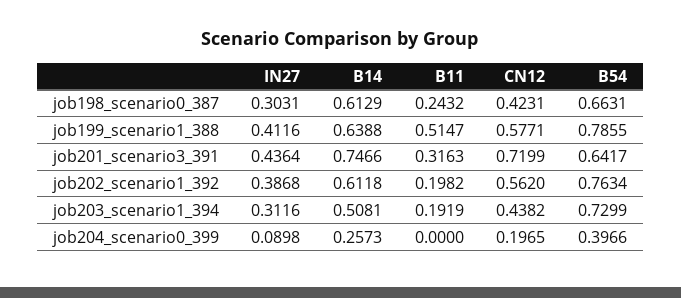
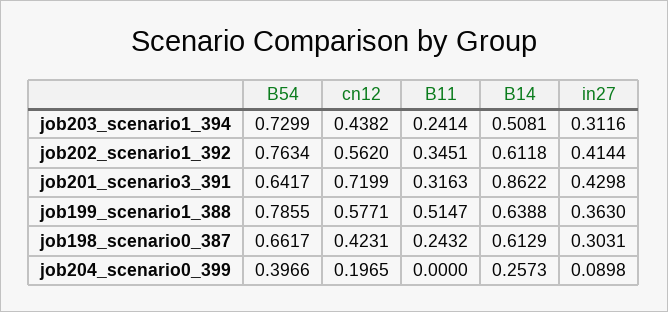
  {
    "IN27": {
      "job198_scenario0_387": 0.3031,
-     "job199_scenario1_388": 0.4116,
+     "job199_scenario1_388": 0.363,
-     "job201_scenario3_391": 0.4364,
+     "job201_scenario3_391": 0.4298,
-     "job202_scenario1_392": 0.3868,
+     "job202_scenario1_392": 0.4144,
      "job203_scenario1_394": 0.3116,
      "job204_scenario0_399": 0.0898
    },
    "B14": {
      "job198_scenario0_387": 0.6129,
      "job199_scenario1_388": 0.6388,
-     "job201_scenario3_391": 0.7466,
+     "job201_scenario3_391": 0.8622,
      "job202_scenario1_392": 0.6118,
      "job203_scenario1_394": 0.5081,
      "job204_scenario0_399": 0.2573
    },
    "B11": {
      "job198_scenario0_387": 0.2432,
      "job199_scenario1_388": 0.5147,
      "job201_scenario3_391": 0.3163,
-     "job202_scenario1_392": 0.1982,
+     "job202_scenario1_392": 0.3451,
-     "job203_scenario1_394": 0.1919,
+     "job203_scenario1_394": 0.2414,
      "job204_scenario0_399": 0
    },
    "CN12": {
      "job198_scenario0_387": 0.4231,
      "job199_scenario1_388": 0.5771,
      "job201_scenario3_391": 0.7199,
      "job202_scenario1_392": 0.562,
      "job203_scenario1_394": 0.4382,
      "job204_scenario0_399": 0.1965
    },
    "B54": {
-     "job198_scenario0_387": 0.6631,
+     "job198_scenario0_387": 0.6617,
      "job199_scenario1_388": 0.7855,
      "job201_scenario3_391": 0.6417,
      "job202_scenario1_392": 0.7634,
      "job203_scenario1_394": 0.7299,
      "job204_scenario0_399": 0.3966
    }
  }

